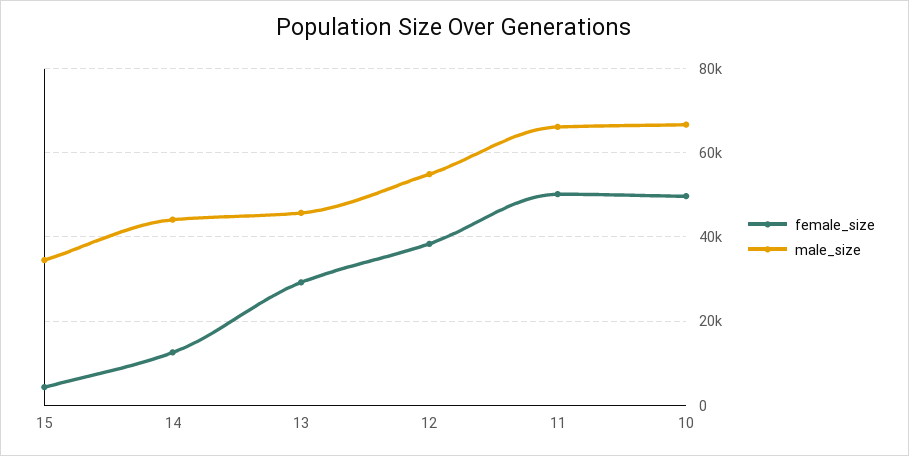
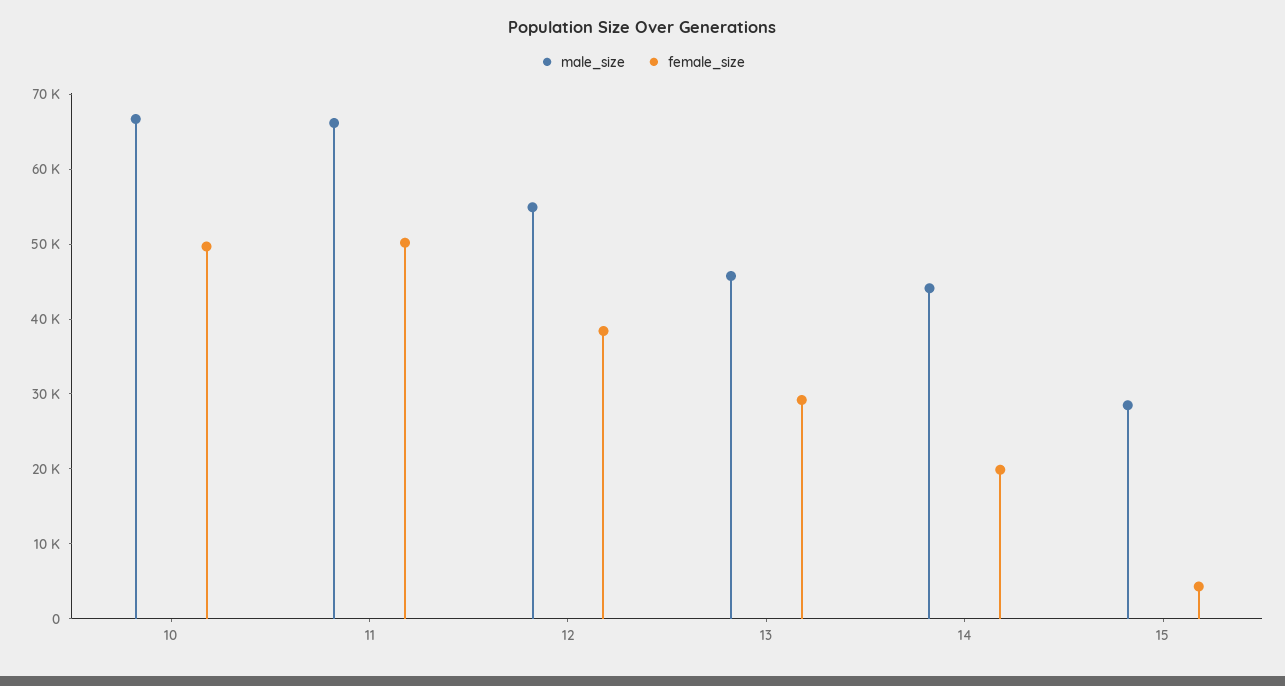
  {
    "female_size": {
      "15": 4000,
-     "14": 12000,
+     "14": 20000,
      "13": 30000,
      "12": 38000,
      "11": 50000,
      "10": 50000
    },
    "male_size": {
-     "15": 34000,
+     "15": 28000,
      "14": 44000,
      "13": 46000,
      "12": 54000,
      "11": 66000,
      "10": 66000
    }
  }

